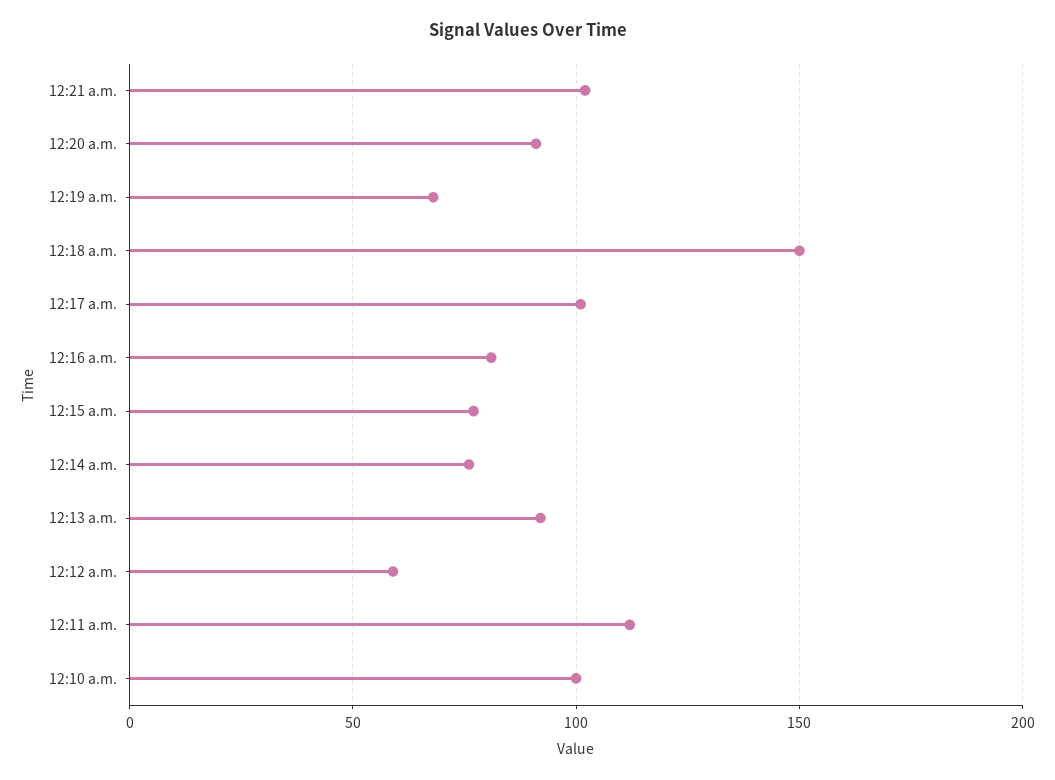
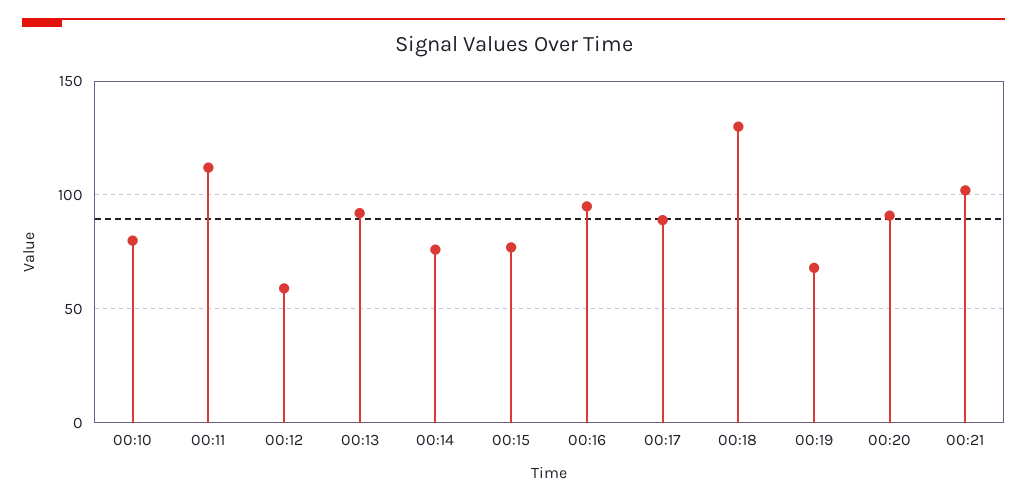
  {
    "12:21 a.m.": 100,
    "12:20 a.m.": 90,
    "12:19 a.m.": 70,
-   "12:18 a.m.": 150,
+   "12:18 a.m.": 130,
-   "12:17 a.m.": 100,
+   "12:17 a.m.": 90,
-   "12:16 a.m.": 80,
+   "12:16 a.m.": 95,
    "12:15 a.m.": 75,
    "12:14 a.m.": 75,
    "12:13 a.m.": 90,
    "12:12 a.m.": 60,
    "12:11 a.m.": 110,
-   "12:10 a.m.": 100
+   "12:10 a.m.": 80
  }

